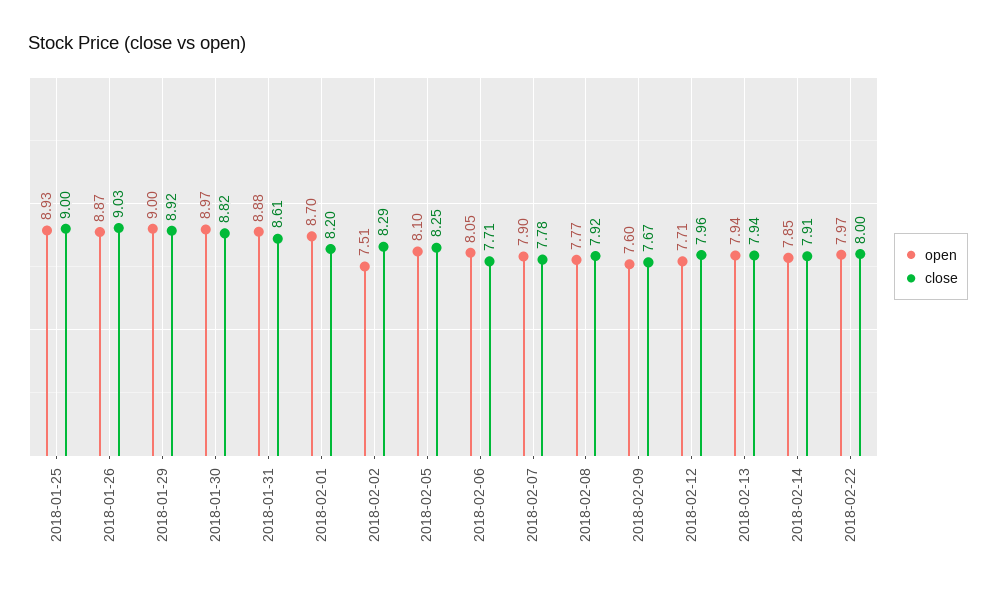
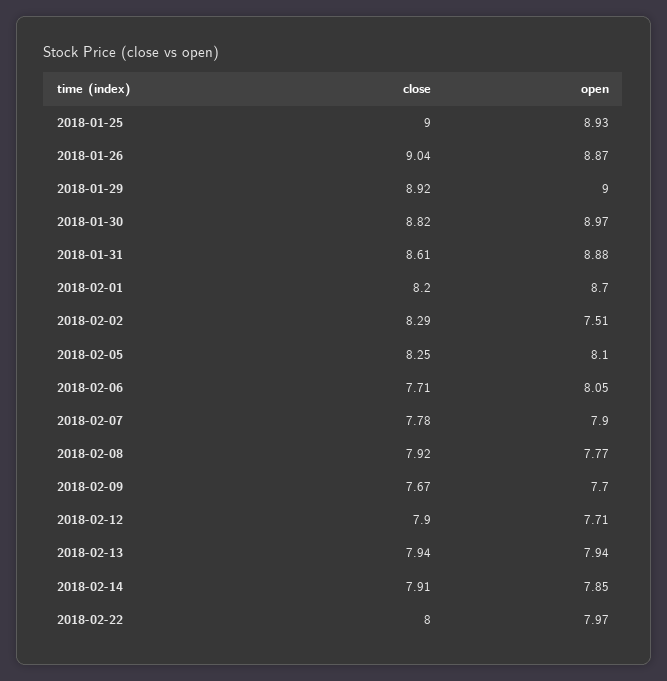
  {
    "open": {
      "2018-01-25": 8.93,
      "2018-01-26": 8.87,
      "2018-01-29": 9,
      "2018-01-30": 8.97,
      "2018-01-31": 8.88,
      "2018-02-01": 8.7,
      "2018-02-02": 7.51,
      "2018-02-05": 8.1,
      "2018-02-06": 8.05,
      "2018-02-07": 7.9,
      "2018-02-08": 7.77,
-     "2018-02-09": 7.6,
+     "2018-02-09": 7.7,
      "2018-02-12": 7.71,
      "2018-02-13": 7.94,
      "2018-02-14": 7.85,
      "2018-02-22": 7.97
    },
    "close": {
      "2018-01-25": 9,
-     "2018-01-26": 9.03,
+     "2018-01-26": 9.04,
      "2018-01-29": 8.92,
      "2018-01-30": 8.82,
      "2018-01-31": 8.61,
      "2018-02-01": 8.2,
      "2018-02-02": 8.29,
      "2018-02-05": 8.25,
      "2018-02-06": 7.71,
      "2018-02-07": 7.78,
      "2018-02-08": 7.92,
      "2018-02-09": 7.67,
-     "2018-02-12": 7.96,
+     "2018-02-12": 7.9,
      "2018-02-13": 7.94,
      "2018-02-14": 7.91,
      "2018-02-22": 8
    }
  }

